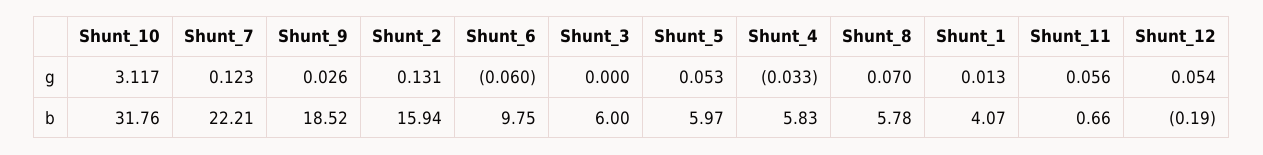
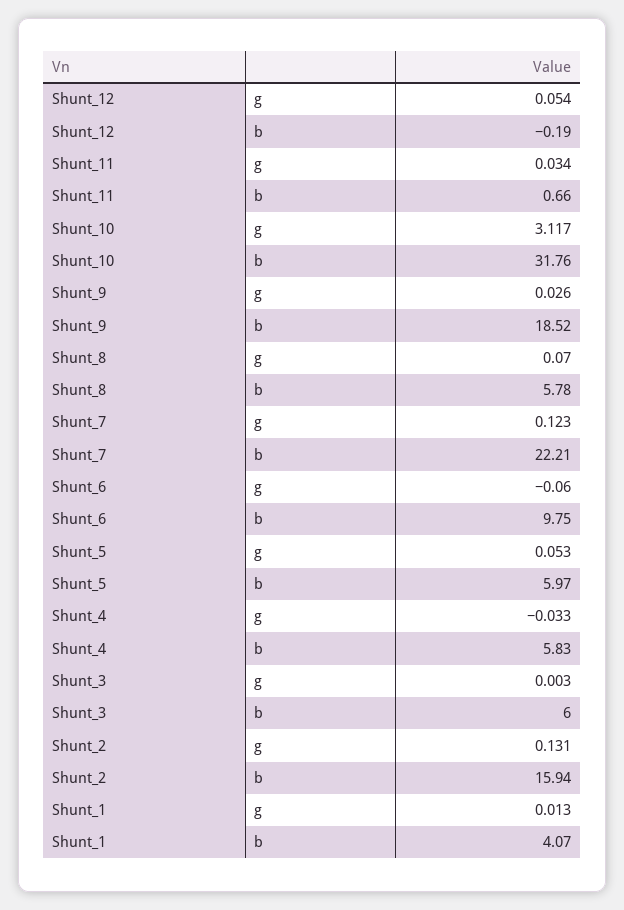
  {
    "Shunt_10": {
      "g": 3.117,
      "b": 31.76
    },
    "Shunt_7": {
      "g": 0.123,
      "b": 22.21
    },
    "Shunt_9": {
      "g": 0.026,
      "b": 18.52
    },
    "Shunt_2": {
      "g": 0.131,
      "b": 15.94
    },
    "Shunt_6": {
      "g": -0.06,
      "b": 9.75
    },
    "Shunt_3": {
-     "g": 0,
+     "g": 0.003,
      "b": 6
    },
    "Shunt_5": {
      "g": 0.053,
      "b": 5.97
    },
    "Shunt_4": {
      "g": -0.033,
      "b": 5.83
    },
    "Shunt_8": {
      "g": 0.07,
      "b": 5.78
    },
    "Shunt_1": {
      "g": 0.013,
      "b": 4.07
    },
    "Shunt_11": {
-     "g": 0.056,
+     "g": 0.034,
      "b": 0.66
    },
    "Shunt_12": {
      "g": 0.054,
      "b": -0.19
    }
  }

